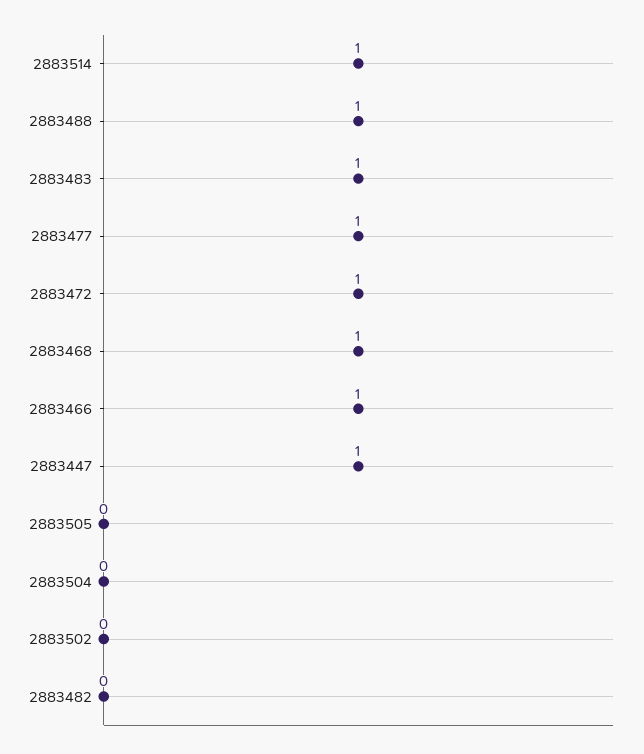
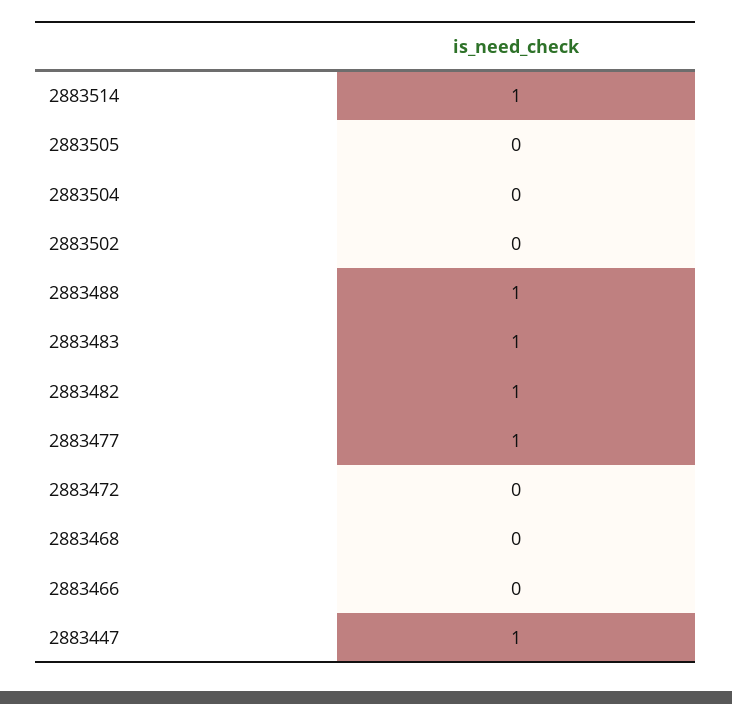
  {
    "2883514": 1,
    "2883488": 1,
    "2883483": 1,
    "2883477": 1,
-   "2883472": 1,
+   "2883472": 0,
-   "2883468": 1,
+   "2883468": 0,
-   "2883466": 1,
+   "2883466": 0,
    "2883447": 1,
    "2883505": 0,
    "2883504": 0,
    "2883502": 0,
-   "2883482": 0
+   "2883482": 1
  }

